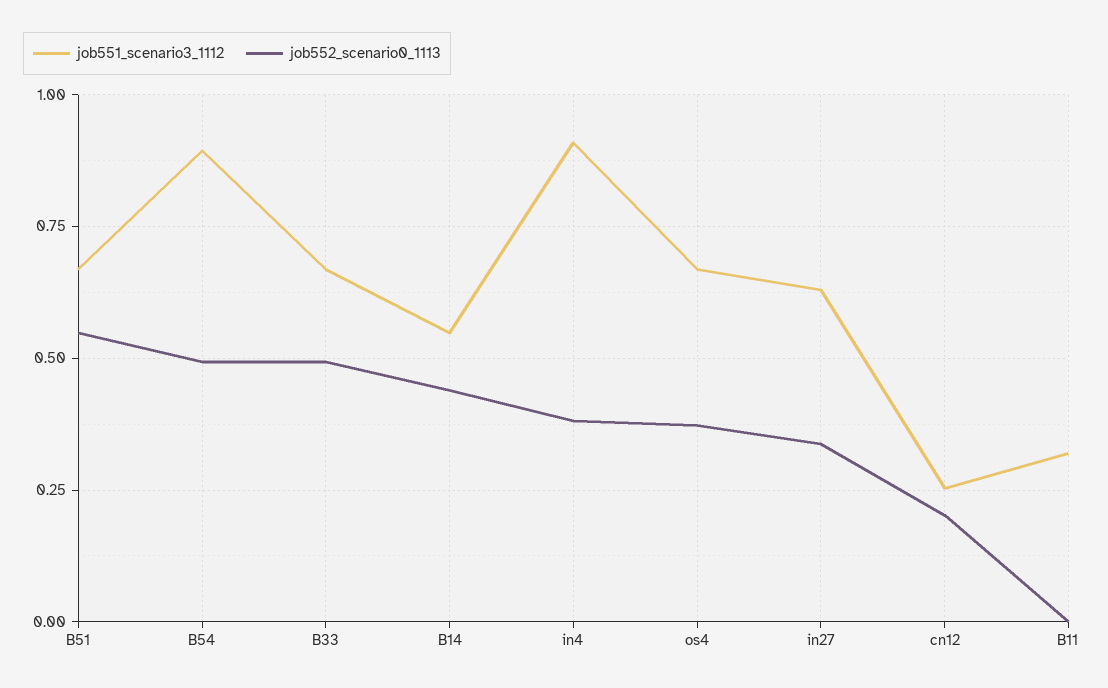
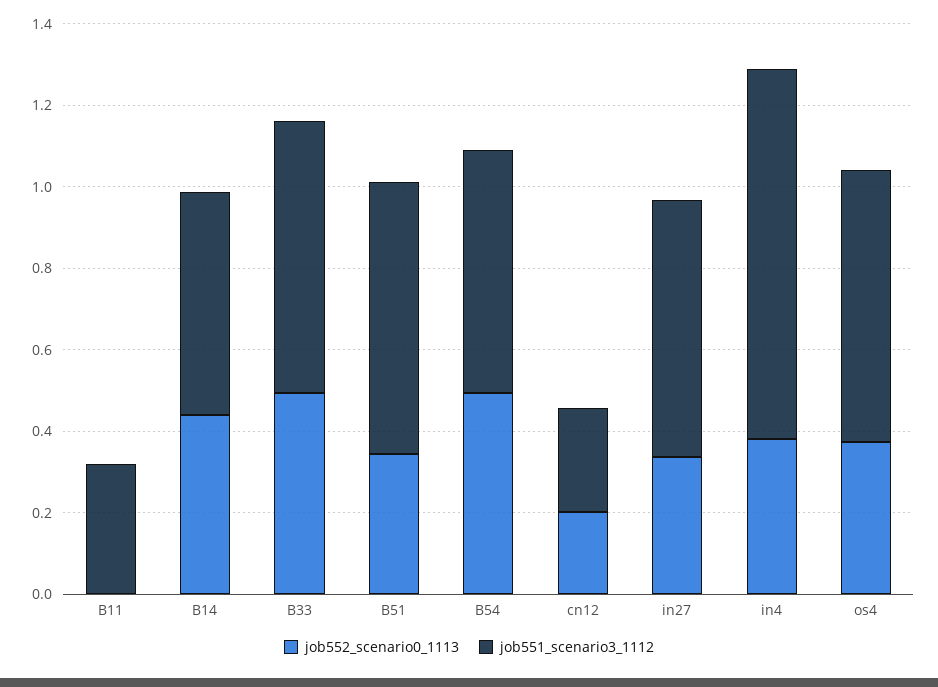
  {
    "job551_scenario3_1112": {
      "B51": 0.675,
-     "B54": 0.9,
+     "B54": 0.6,
      "B33": 0.675,
      "B14": 0.55,
      "in4": 0.9,
      "os4": 0.675,
      "in27": 0.625,
      "cn12": 0.25,
      "B11": 0.325
    },
    "job552_scenario0_1113": {
-     "B51": 0.55,
+     "B51": 0.35,
      "B54": 0.5,
      "B33": 0.5,
      "B14": 0.45,
      "in4": 0.375,
      "os4": 0.375,
      "in27": 0.35,
      "cn12": 0.2,
      "B11": 0
    }
  }

